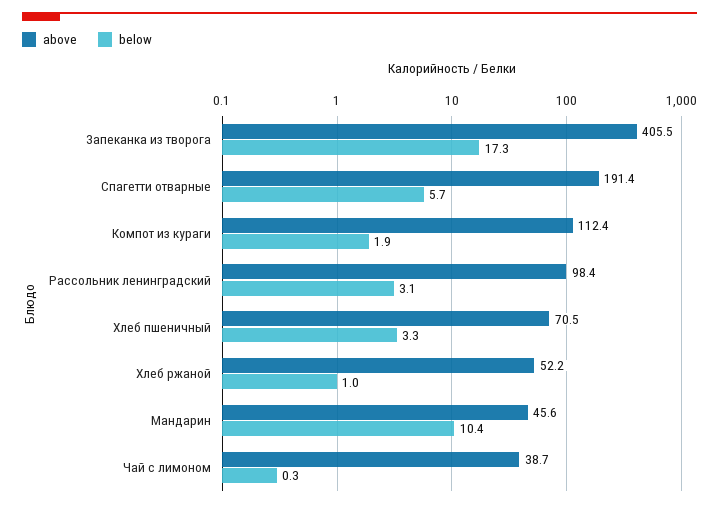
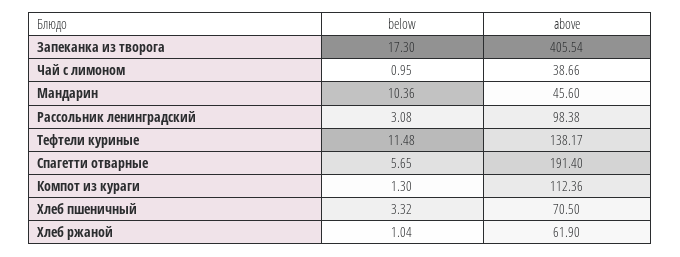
  {
    "above": {
      "Запеканка из творога": 405.54,
      "Спагетти отварные": 191.4,
      "Компот из кураги": 112.36,
      "Рассольник ленинградский": 98.38,
      "Хлеб пшеничный": 70.5,
-     "Хлеб ржаной": 52.2,
+     "Хлеб ржаной": 61.9,
      "Мандарин": 45.6,
-     "Чай с лимоном": 38.66
+     "Чай с лимоном": 38.66,
+     "Тефтели куриные": 138.17
    },
    "below": {
      "Запеканка из творога": 17.3,
      "Спагетти отварные": 5.65,
-     "Компот из кураги": 1.9,
+     "Компот из кураги": 1.3,
      "Рассольник ленинградский": 3.08,
      "Хлеб пшеничный": 3.32,
      "Хлеб ржаной": 1.04,
      "Мандарин": 10.36,
-     "Чай с лимоном": 0.3
+     "Чай с лимоном": 0.95,
+     "Тефтели куриные": 11.48
    }
  }

